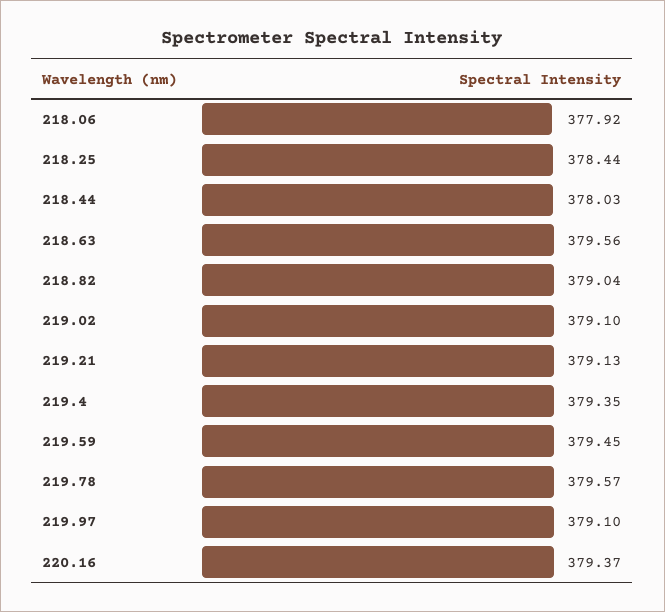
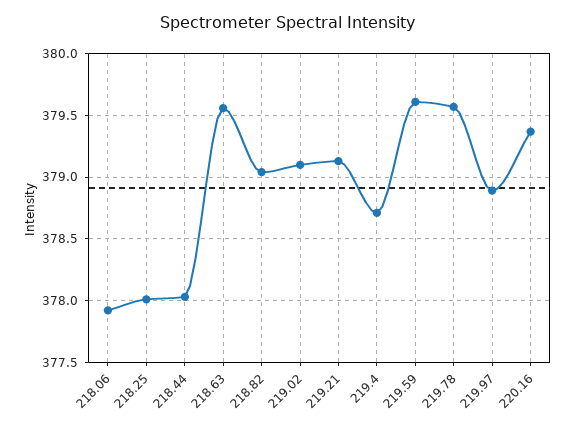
  {
    "218.06": 377.92,
-   "218.25": 378.44,
+   "218.25": 378,
    "218.44": 378.03,
    "218.63": 379.56,
    "218.82": 379.04,
    "219.02": 379.1,
    "219.21": 379.13,
-   "219.4": 379.35,
+   "219.4": 378.7,
-   "219.59": 379.45,
+   "219.59": 379.6,
    "219.78": 379.57,
-   "219.97": 379.1,
+   "219.97": 378.9,
    "220.16": 379.37
  }

